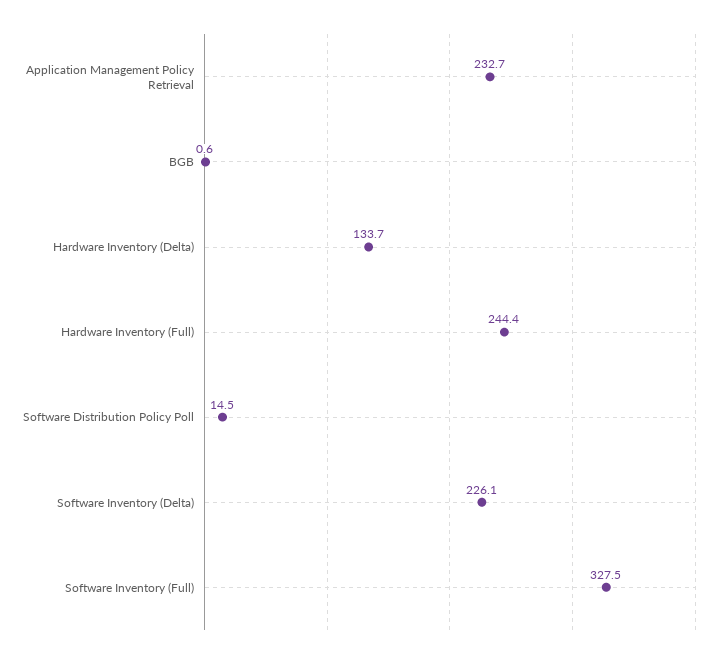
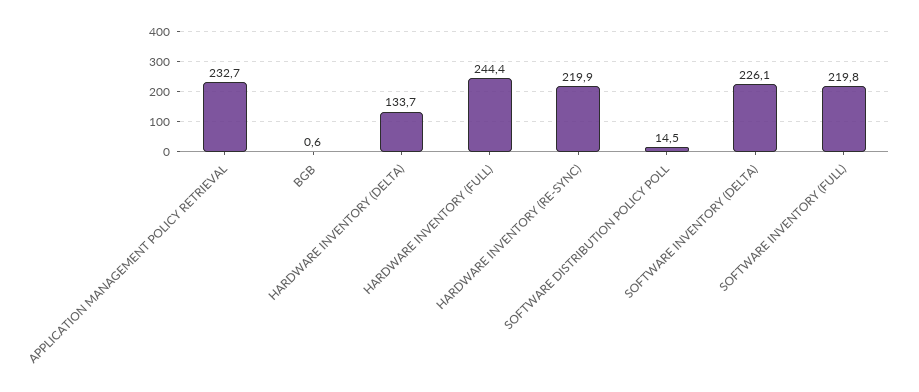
  {
    "Application Management Policy Retrieval": 232.7,
    "BGB": 0.6,
    "Hardware Inventory (Delta)": 133.7,
    "Hardware Inventory (Full)": 244.4,
    "Software Distribution Policy Poll": 14.5,
    "Software Inventory (Delta)": 226.1,
-   "Software Inventory (Full)": 327.5
+   "Software Inventory (Full)": 219.8,
+   "HARDWARE INVENTORY (RE-SYNC)": 219.9
  }

